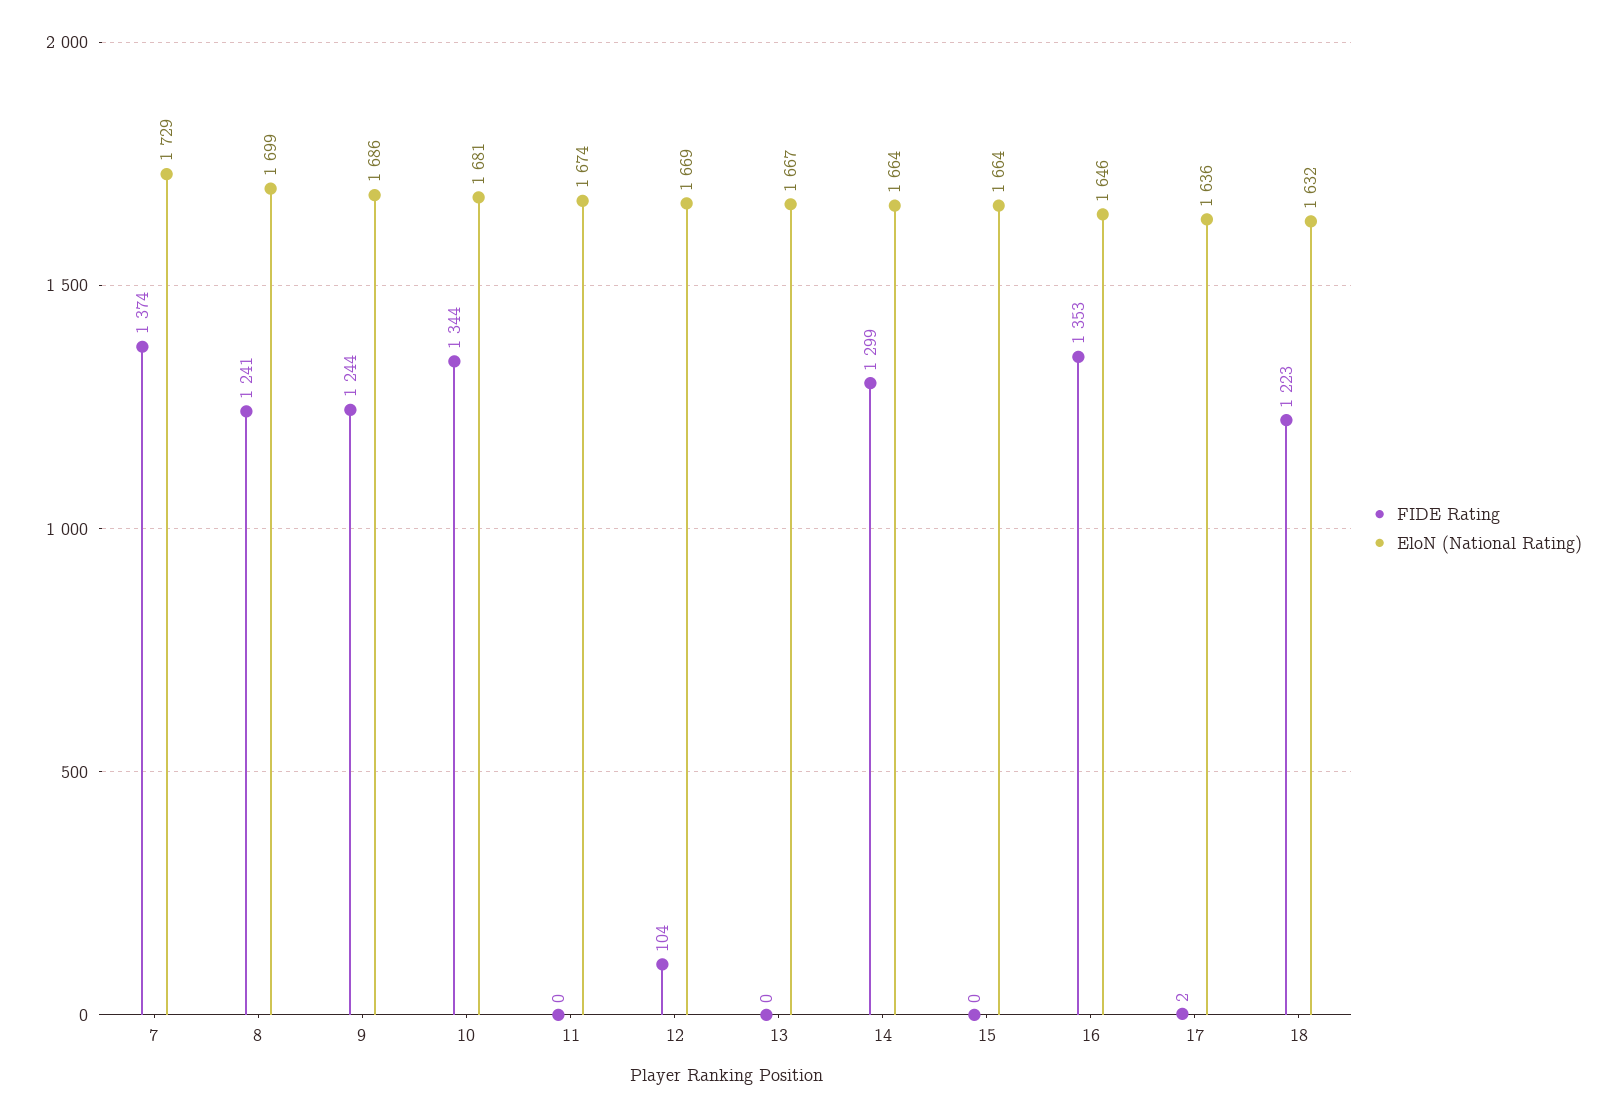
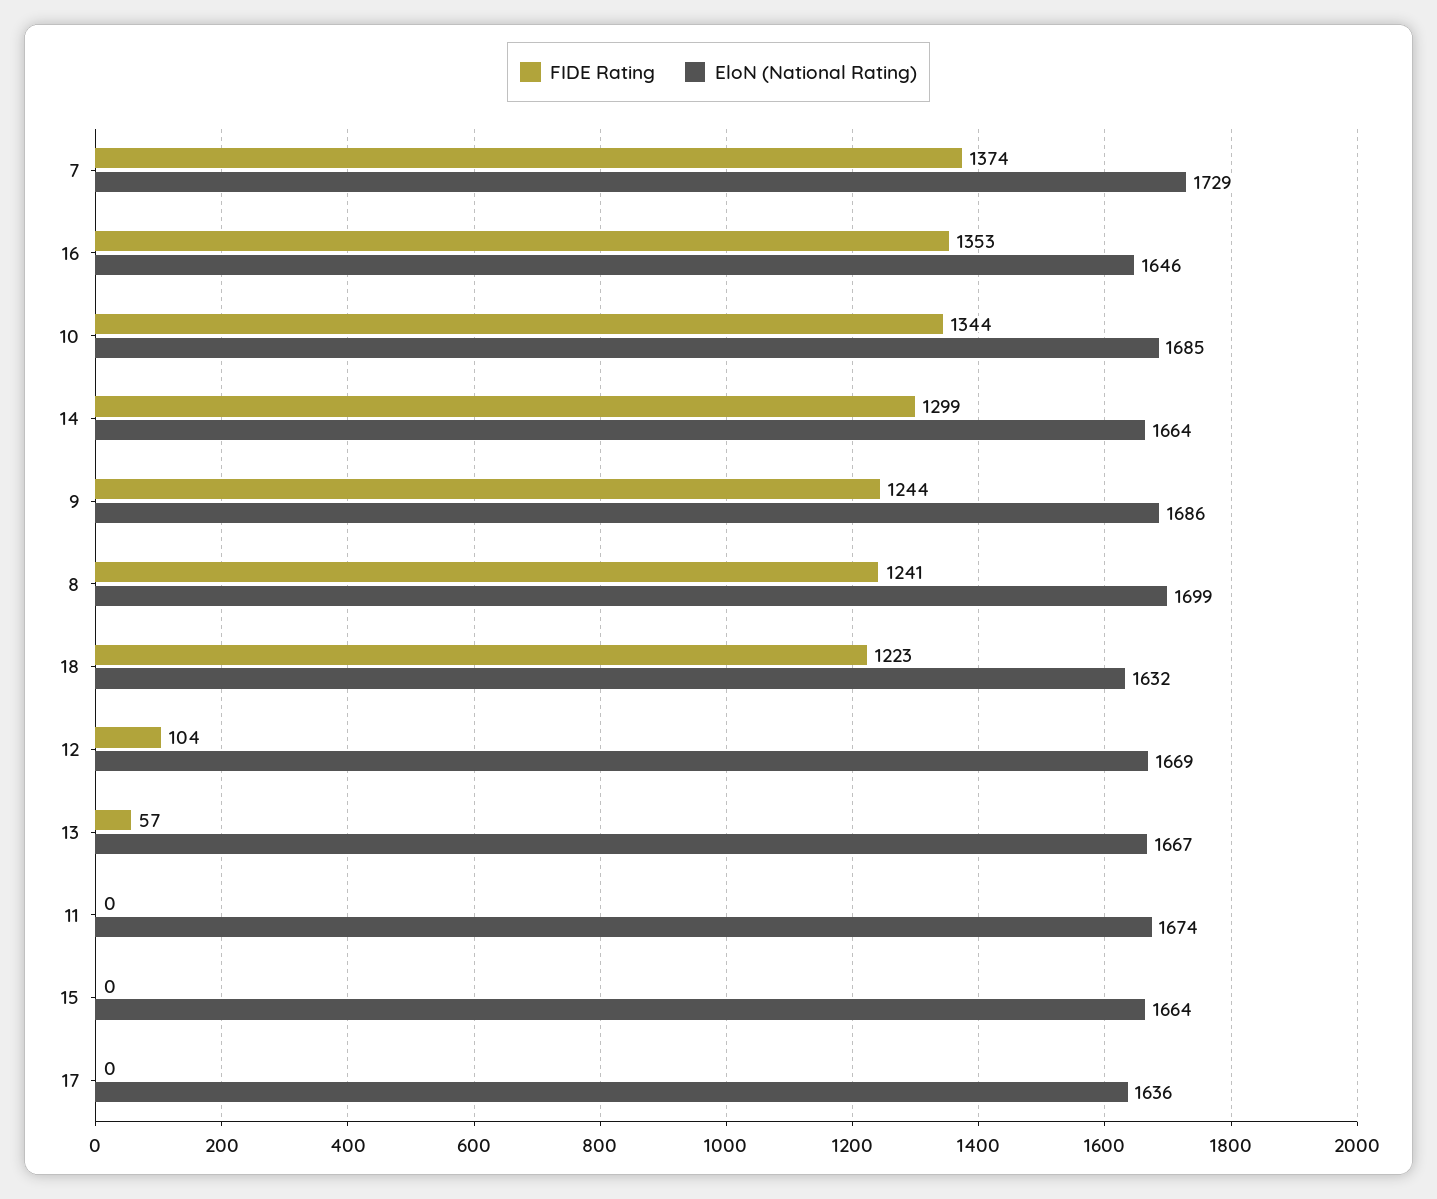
  {
    "FIDE Rating": {
      "7": 1374,
      "8": 1241,
      "9": 1244,
      "10": 1344,
      "11": 0,
      "12": 104,
-     "13": 0,
+     "13": 57,
      "14": 1299,
      "15": 0,
      "16": 1353,
-     "17": 2,
+     "17": 0,
      "18": 1223
    },
    "EloN (National Rating)": {
      "7": 1729,
      "8": 1699,
      "9": 1686,
-     "10": 1681,
+     "10": 1685,
      "11": 1674,
      "12": 1669,
      "13": 1667,
      "14": 1664,
      "15": 1664,
      "16": 1646,
      "17": 1636,
      "18": 1632
    }
  }

